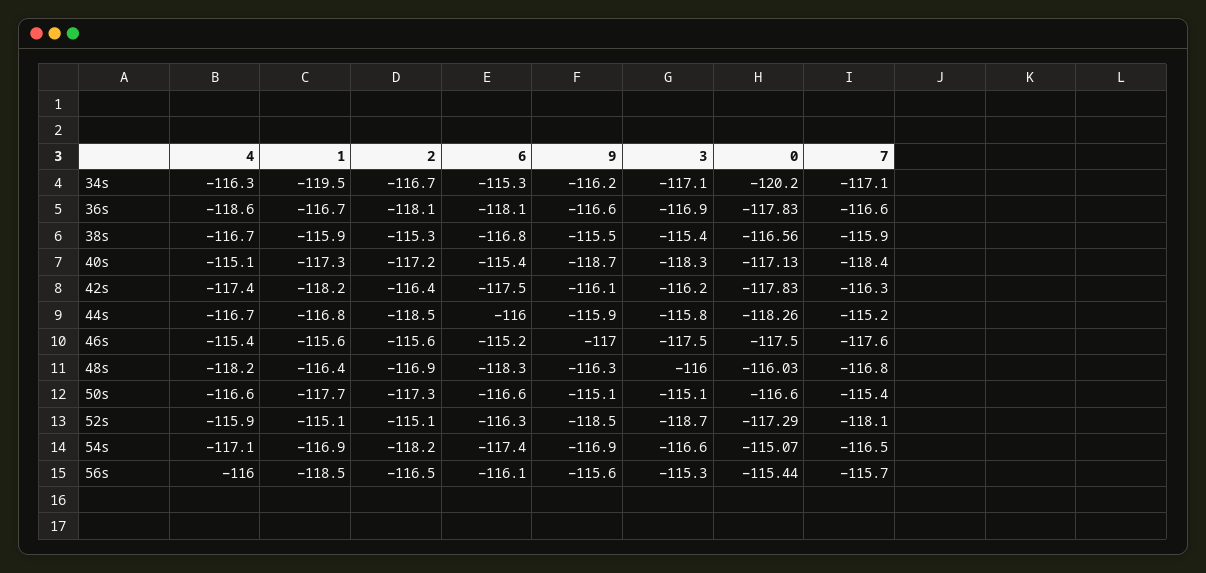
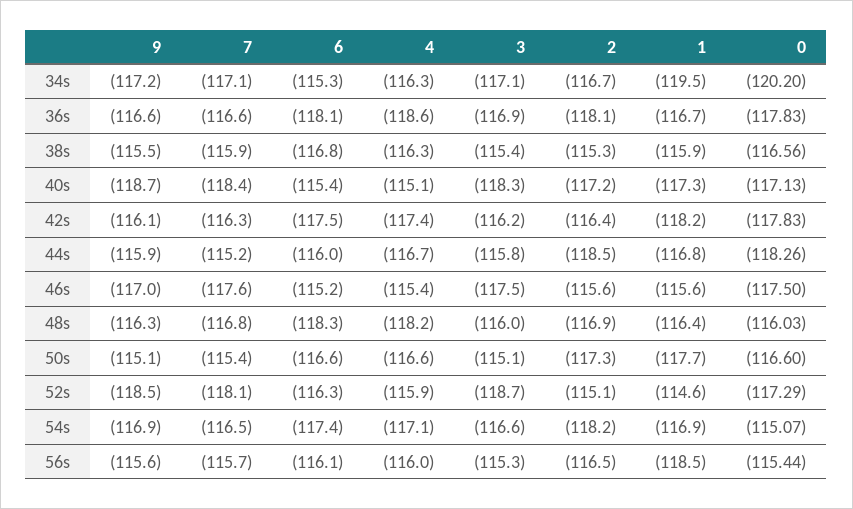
  {
    "4": {
      "34s": -116.3,
      "36s": -118.6,
-     "38s": -116.7,
+     "38s": -116.3,
      "40s": -115.1,
      "42s": -117.4,
      "44s": -116.7,
      "46s": -115.4,
      "48s": -118.2,
      "50s": -116.6,
      "52s": -115.9,
      "54s": -117.1,
      "56s": -116
    },
    "1": {
      "34s": -119.5,
      "36s": -116.7,
      "38s": -115.9,
      "40s": -117.3,
      "42s": -118.2,
      "44s": -116.8,
      "46s": -115.6,
      "48s": -116.4,
      "50s": -117.7,
-     "52s": -115.1,
+     "52s": -114.6,
      "54s": -116.9,
      "56s": -118.5
    },
    "2": {
      "34s": -116.7,
      "36s": -118.1,
      "38s": -115.3,
      "40s": -117.2,
      "42s": -116.4,
      "44s": -118.5,
      "46s": -115.6,
      "48s": -116.9,
      "50s": -117.3,
      "52s": -115.1,
      "54s": -118.2,
      "56s": -116.5
    },
    "6": {
      "34s": -115.3,
      "36s": -118.1,
      "38s": -116.8,
      "40s": -115.4,
      "42s": -117.5,
      "44s": -116,
      "46s": -115.2,
      "48s": -118.3,
      "50s": -116.6,
      "52s": -116.3,
      "54s": -117.4,
      "56s": -116.1
    },
    "9": {
-     "34s": -116.2,
+     "34s": -117.2,
      "36s": -116.6,
      "38s": -115.5,
      "40s": -118.7,
      "42s": -116.1,
      "44s": -115.9,
      "46s": -117,
      "48s": -116.3,
      "50s": -115.1,
      "52s": -118.5,
      "54s": -116.9,
      "56s": -115.6
    },
    "3": {
      "34s": -117.1,
      "36s": -116.9,
      "38s": -115.4,
      "40s": -118.3,
      "42s": -116.2,
      "44s": -115.8,
      "46s": -117.5,
      "48s": -116,
      "50s": -115.1,
      "52s": -118.7,
      "54s": -116.6,
      "56s": -115.3
    },
    "0": {
      "34s": -120.2,
      "36s": -117.83,
      "38s": -116.56,
      "40s": -117.13,
      "42s": -117.83,
      "44s": -118.26,
      "46s": -117.5,
      "48s": -116.03,
      "50s": -116.6,
      "52s": -117.29,
      "54s": -115.07,
      "56s": -115.44
    },
    "7": {
      "34s": -117.1,
      "36s": -116.6,
      "38s": -115.9,
      "40s": -118.4,
      "42s": -116.3,
      "44s": -115.2,
      "46s": -117.6,
      "48s": -116.8,
      "50s": -115.4,
      "52s": -118.1,
      "54s": -116.5,
      "56s": -115.7
    }
  }

